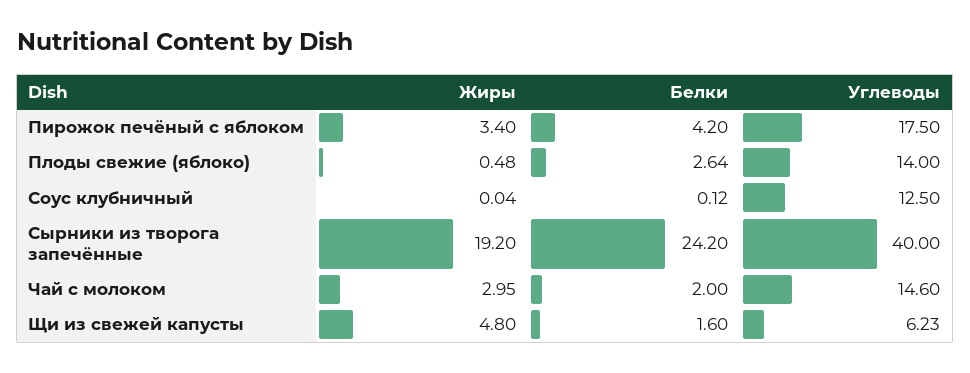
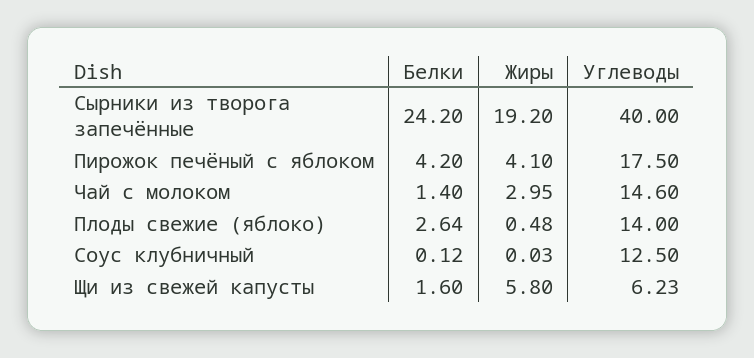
  {
    "Жиры": {
-     "Пирожок печёный с яблоком": 3.4,
+     "Пирожок печёный с яблоком": 4.1,
      "Плоды свежие (яблоко)": 0.48,
-     "Соус клубничный": 0.04,
+     "Соус клубничный": 0.03,
      "Сырники из творога запечённые": 19.2,
      "Чай с молоком": 2.95,
-     "Щи из свежей капусты": 4.8
+     "Щи из свежей капусты": 5.8
    },
    "Белки": {
      "Пирожок печёный с яблоком": 4.2,
      "Плоды свежие (яблоко)": 2.64,
      "Соус клубничный": 0.12,
      "Сырники из творога запечённые": 24.2,
-     "Чай с молоком": 2,
+     "Чай с молоком": 1.4,
      "Щи из свежей капусты": 1.6
    },
    "Углеводы": {
      "Пирожок печёный с яблоком": 17.5,
      "Плоды свежие (яблоко)": 14,
      "Соус клубничный": 12.5,
      "Сырники из творога запечённые": 40,
      "Чай с молоком": 14.6,
      "Щи из свежей капусты": 6.23
    }
  }

